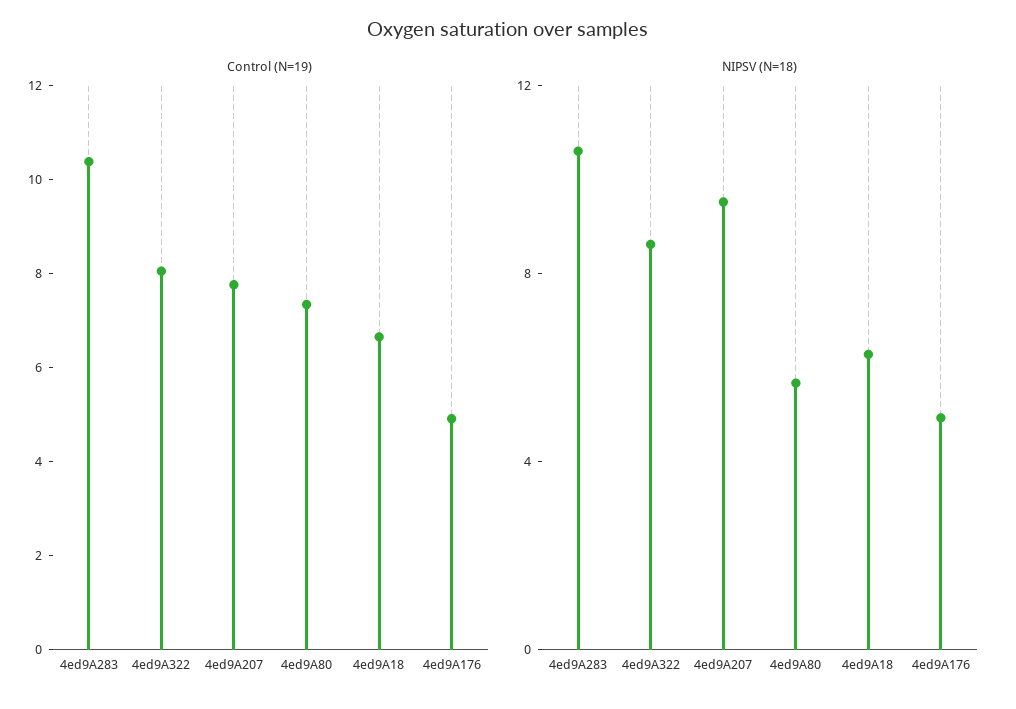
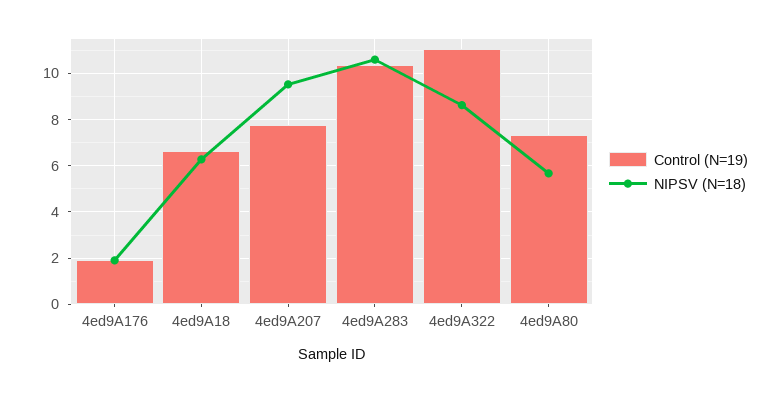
  {
    "Control (N=19)": {
      "4ed9A283": 10.5,
-     "4ed9A322": 8,
+     "4ed9A322": 11,
      "4ed9A207": 8,
      "4ed9A80": 7.5,
      "4ed9A18": 6.5,
-     "4ed9A176": 5
+     "4ed9A176": 2
    },
    "NIPSV (N=18)": {
      "4ed9A283": 10.5,
      "4ed9A322": 8.5,
      "4ed9A207": 9.5,
      "4ed9A80": 5.5,
      "4ed9A18": 6.5,
-     "4ed9A176": 5
+     "4ed9A176": 2
    }
  }

